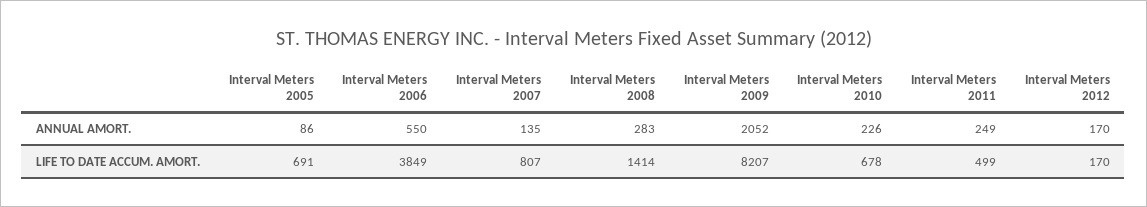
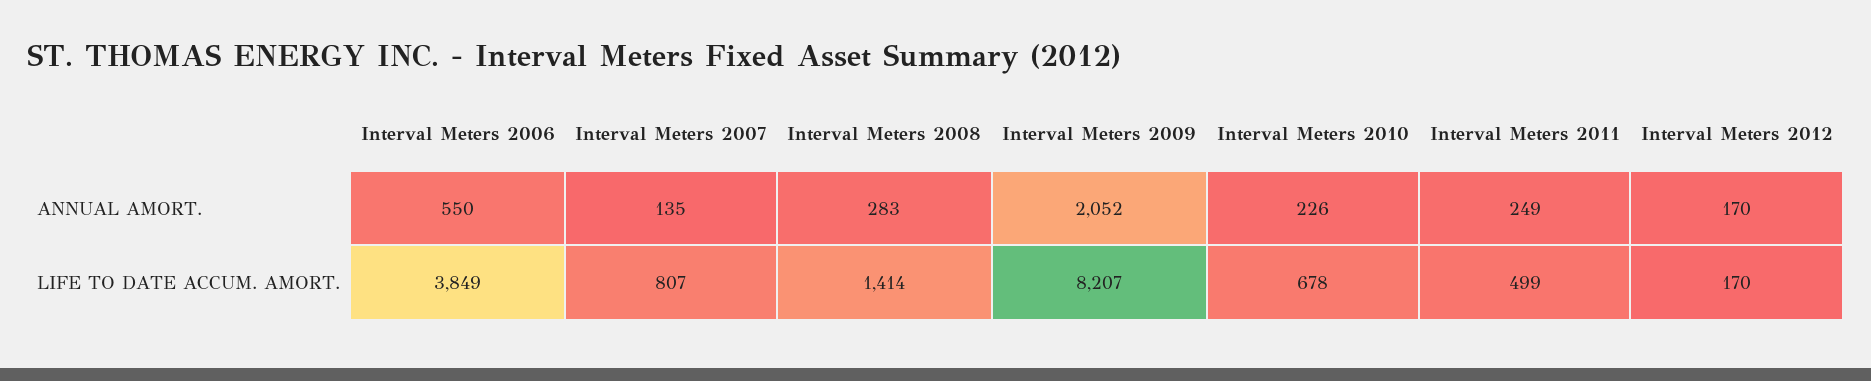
  {
-   "Interval Meters 2005": {
-     "ANNUAL AMORT.": 86,
-     "LIFE TO DATE ACCUM. AMORT.": 691
-   },
    "Interval Meters 2006": {
      "ANNUAL AMORT.": 550,
      "LIFE TO DATE ACCUM. AMORT.": 3849
    },
    "Interval Meters 2007": {
      "ANNUAL AMORT.": 135,
      "LIFE TO DATE ACCUM. AMORT.": 807
    },
    "Interval Meters 2008": {
      "ANNUAL AMORT.": 283,
      "LIFE TO DATE ACCUM. AMORT.": 1414
    },
    "Interval Meters 2009": {
      "ANNUAL AMORT.": 2052,
      "LIFE TO DATE ACCUM. AMORT.": 8207
    },
    "Interval Meters 2010": {
      "ANNUAL AMORT.": 226,
      "LIFE TO DATE ACCUM. AMORT.": 678
    },
    "Interval Meters 2011": {
      "ANNUAL AMORT.": 249,
      "LIFE TO DATE ACCUM. AMORT.": 499
    },
    "Interval Meters 2012": {
      "ANNUAL AMORT.": 170,
      "LIFE TO DATE ACCUM. AMORT.": 170
    }
  }

